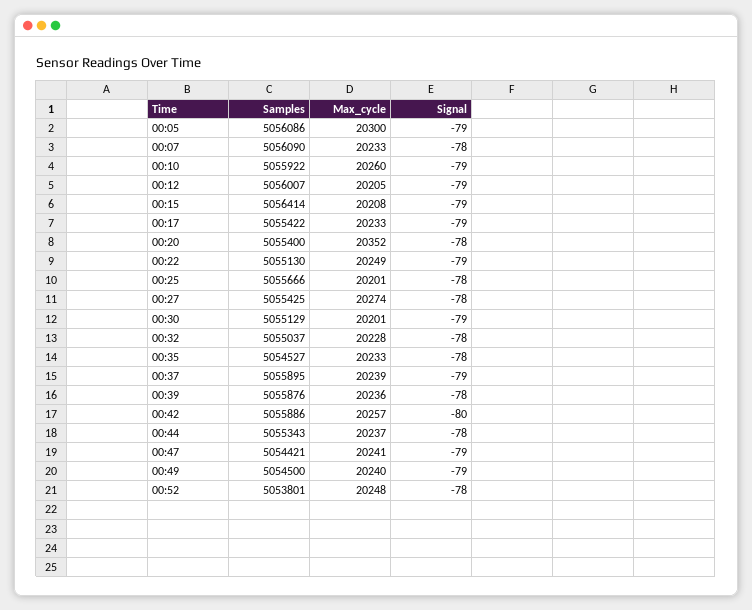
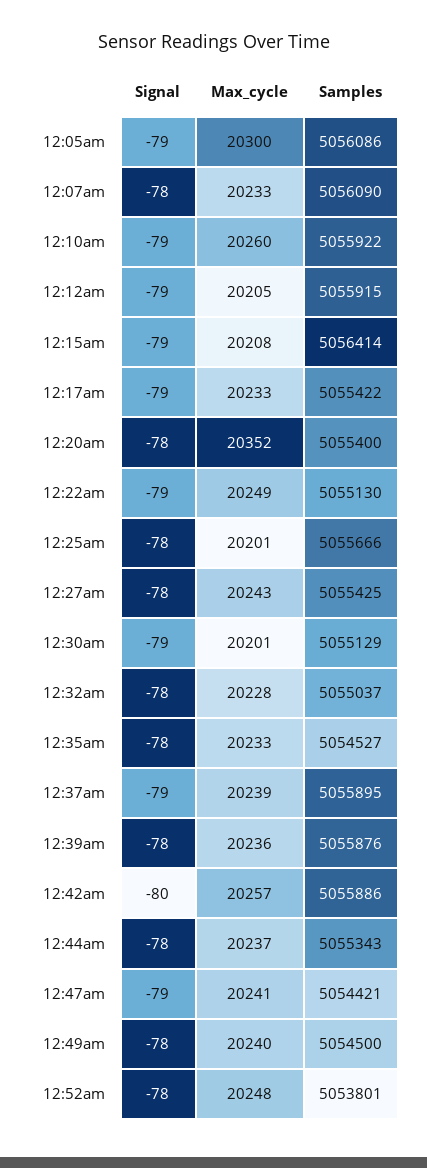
  {
    "Samples": {
      "00:05": 5056086,
      "00:07": 5056090,
      "00:10": 5055922,
-     "00:12": 5056007,
+     "00:12": 5055915,
      "00:15": 5056414,
      "00:17": 5055422,
      "00:20": 5055400,
      "00:22": 5055130,
      "00:25": 5055666,
      "00:27": 5055425,
      "00:30": 5055129,
      "00:32": 5055037,
      "00:35": 5054527,
      "00:37": 5055895,
      "00:39": 5055876,
      "00:42": 5055886,
      "00:44": 5055343,
      "00:47": 5054421,
      "00:49": 5054500,
      "00:52": 5053801
    },
    "Max_cycle": {
      "00:05": 20300,
      "00:07": 20233,
      "00:10": 20260,
      "00:12": 20205,
      "00:15": 20208,
      "00:17": 20233,
      "00:20": 20352,
      "00:22": 20249,
      "00:25": 20201,
-     "00:27": 20274,
+     "00:27": 20243,
      "00:30": 20201,
      "00:32": 20228,
      "00:35": 20233,
      "00:37": 20239,
      "00:39": 20236,
      "00:42": 20257,
      "00:44": 20237,
      "00:47": 20241,
      "00:49": 20240,
      "00:52": 20248
    },
    "Signal": {
      "00:05": -79,
      "00:07": -78,
      "00:10": -79,
      "00:12": -79,
      "00:15": -79,
      "00:17": -79,
      "00:20": -78,
      "00:22": -79,
      "00:25": -78,
      "00:27": -78,
      "00:30": -79,
      "00:32": -78,
      "00:35": -78,
      "00:37": -79,
      "00:39": -78,
      "00:42": -80,
      "00:44": -78,
      "00:47": -79,
-     "00:49": -79,
+     "00:49": -78,
      "00:52": -78
    }
  }

